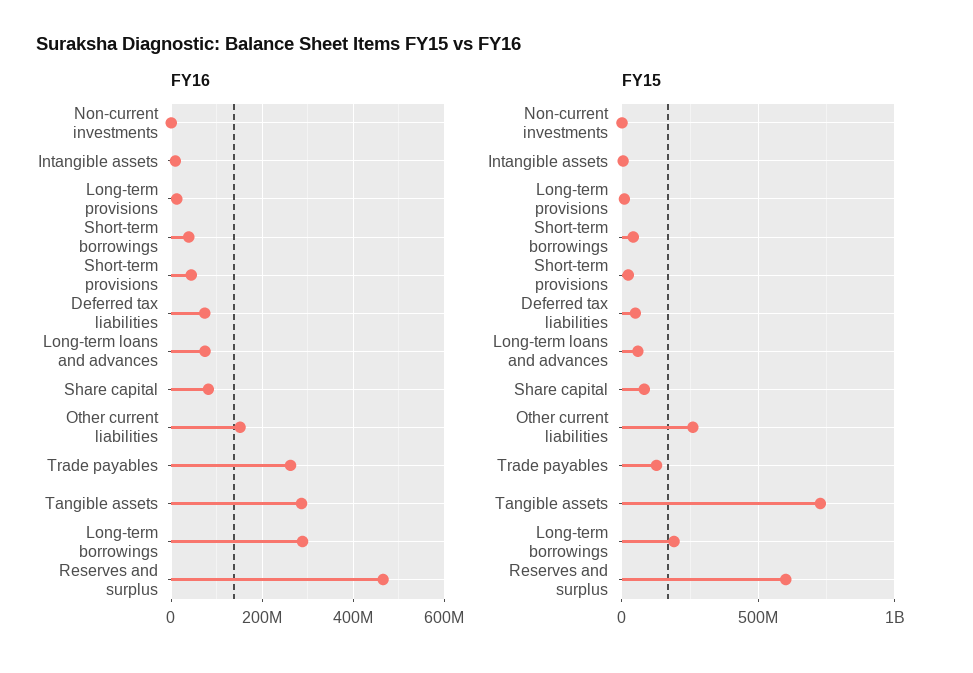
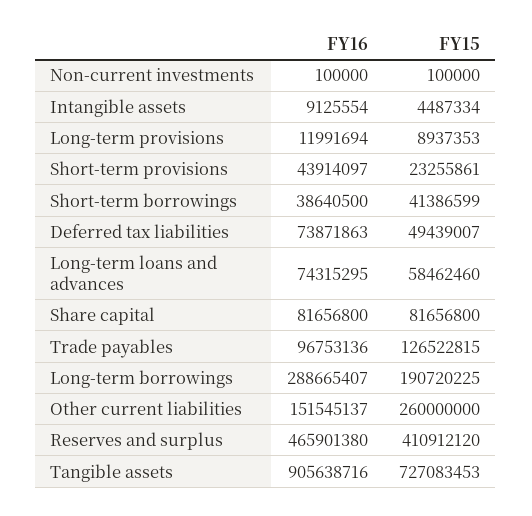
  {
    "FY16": {
      "Non-current investments": 100000,
      "Intangible assets": 9125554,
      "Long-term provisions": 11991694,
      "Short-term borrowings": 38640500,
      "Short-term provisions": 43914097,
      "Deferred tax liabilities": 73871863,
      "Long-term loans and advances": 74315295,
      "Share capital": 81656800,
      "Other current liabilities": 151545137,
-     "Trade payables": 260000000,
+     "Trade payables": 96753136,
-     "Tangible assets": 280000000,
+     "Tangible assets": 905638716,
      "Long-term borrowings": 288665407,
      "Reserves and surplus": 465901380
    },
    "FY15": {
      "Non-current investments": 100000,
      "Intangible assets": 4487334,
      "Long-term provisions": 8937353,
      "Short-term borrowings": 41386599,
      "Short-term provisions": 23255861,
      "Deferred tax liabilities": 49439007,
      "Long-term loans and advances": 58462460,
      "Share capital": 81656800,
      "Other current liabilities": 260000000,
      "Trade payables": 126522815,
      "Tangible assets": 727083453,
      "Long-term borrowings": 190720225,
-     "Reserves and surplus": 600000000
+     "Reserves and surplus": 410912120
    }
  }

